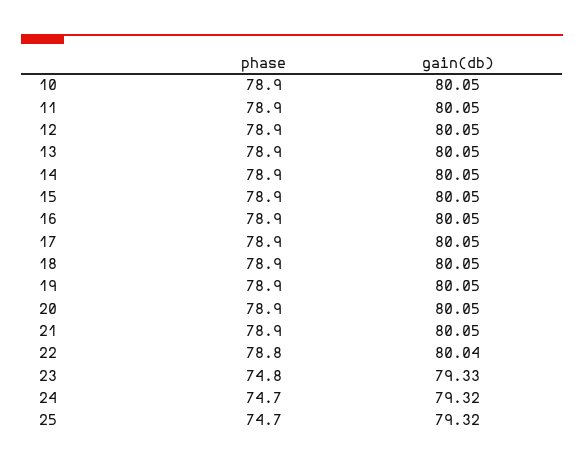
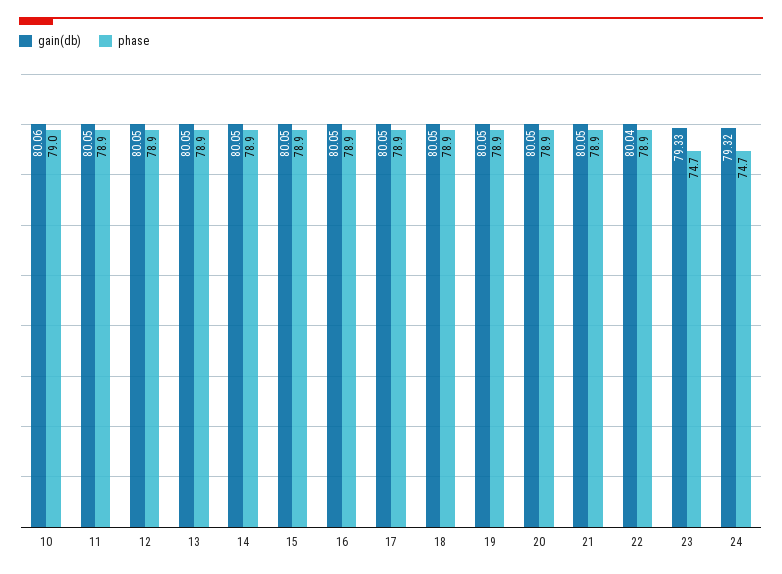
  {
    "phase": {
-     "10": 78.9,
+     "10": 79,
      "11": 78.9,
      "12": 78.9,
      "13": 78.9,
      "14": 78.9,
      "15": 78.9,
      "16": 78.9,
      "17": 78.9,
      "18": 78.9,
      "19": 78.9,
      "20": 78.9,
      "21": 78.9,
-     "22": 78.8,
+     "22": 78.9,
-     "23": 74.8,
+     "23": 74.7,
-     "24": 74.7,
+     "24": 74.7
-     "25": 74.7
    },
    "gain(db)": {
-     "10": 80.05,
+     "10": 80.06,
      "11": 80.05,
      "12": 80.05,
      "13": 80.05,
      "14": 80.05,
      "15": 80.05,
      "16": 80.05,
      "17": 80.05,
      "18": 80.05,
      "19": 80.05,
      "20": 80.05,
      "21": 80.05,
      "22": 80.04,
      "23": 79.33,
-     "24": 79.32,
+     "24": 79.32
-     "25": 79.32
    }
  }

